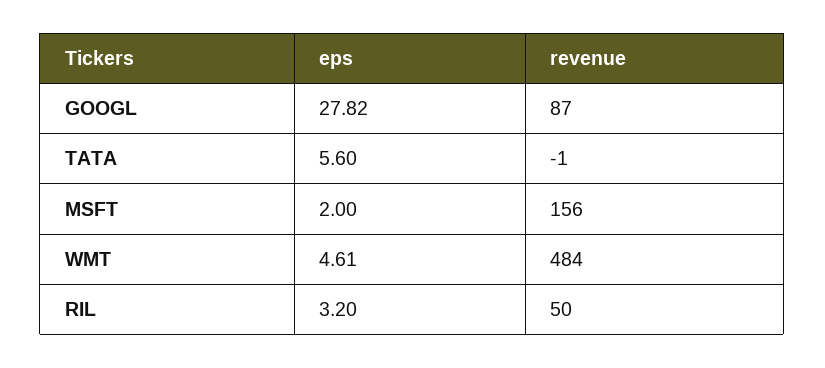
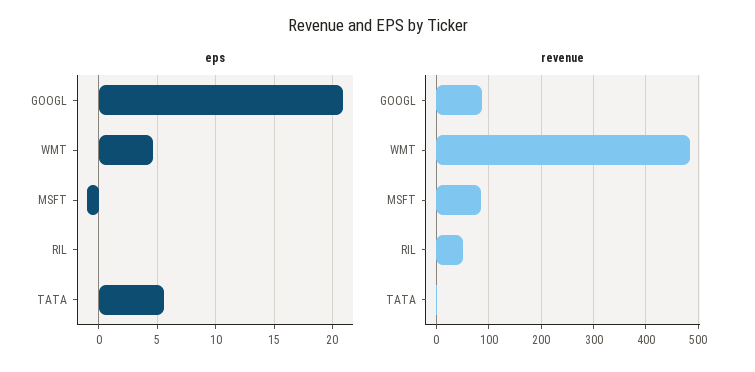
  {
    "eps": {
-     "GOOGL": 27.82,
+     "GOOGL": 21,
      "TATA": 5.6,
-     "MSFT": 2,
+     "MSFT": -1,
      "WMT": 4.61,
-     "RIL": 3.2
+     "RIL": 0
    },
    "revenue": {
      "GOOGL": 87,
      "TATA": -1,
-     "MSFT": 156,
+     "MSFT": 80,
      "WMT": 484,
      "RIL": 50
    }
  }

